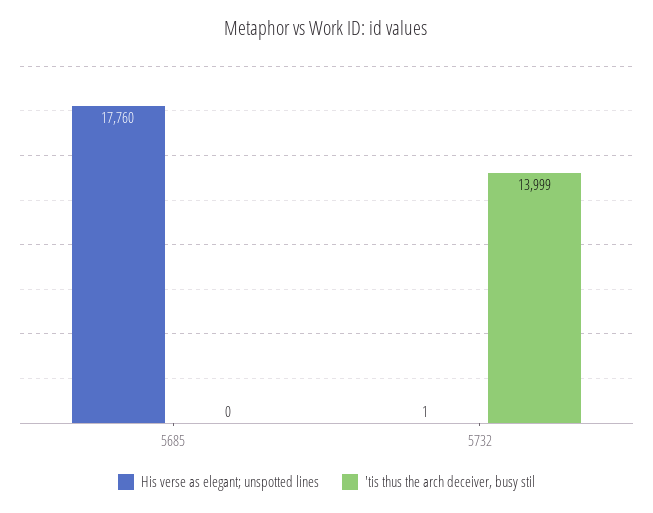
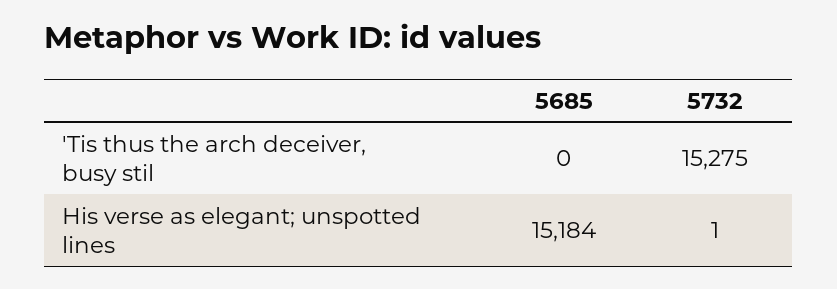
  {
    "His verse as elegant; unspotted lines": {
-     "5685": 17760,
+     "5685": 15184,
      "5732": 1
    },
    "'tis thus the arch deceiver, busy stil": {
      "5685": 0,
-     "5732": 13999
+     "5732": 15275
    }
  }

